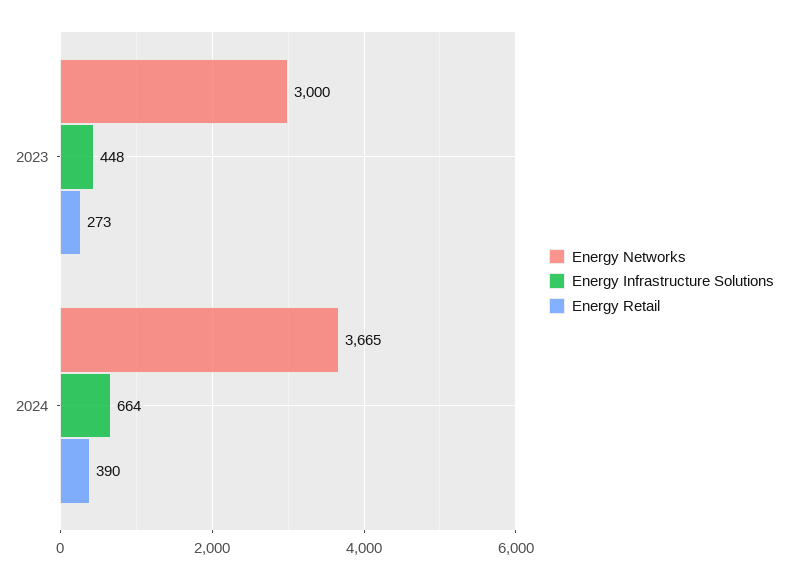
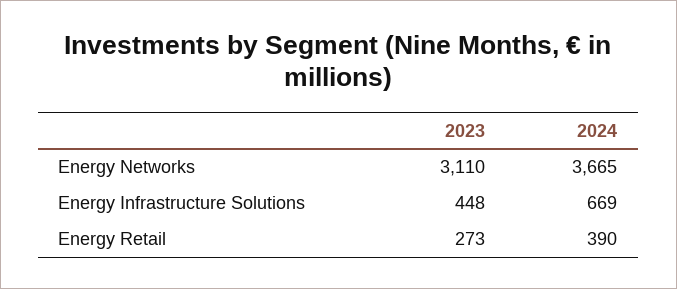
  {
    "Energy Networks": {
-     "2023": 3000,
+     "2023": 3110,
      "2024": 3665
    },
    "Energy Infrastructure Solutions": {
      "2023": 448,
-     "2024": 664
+     "2024": 669
    },
    "Energy Retail": {
      "2023": 273,
      "2024": 390
    }
  }

